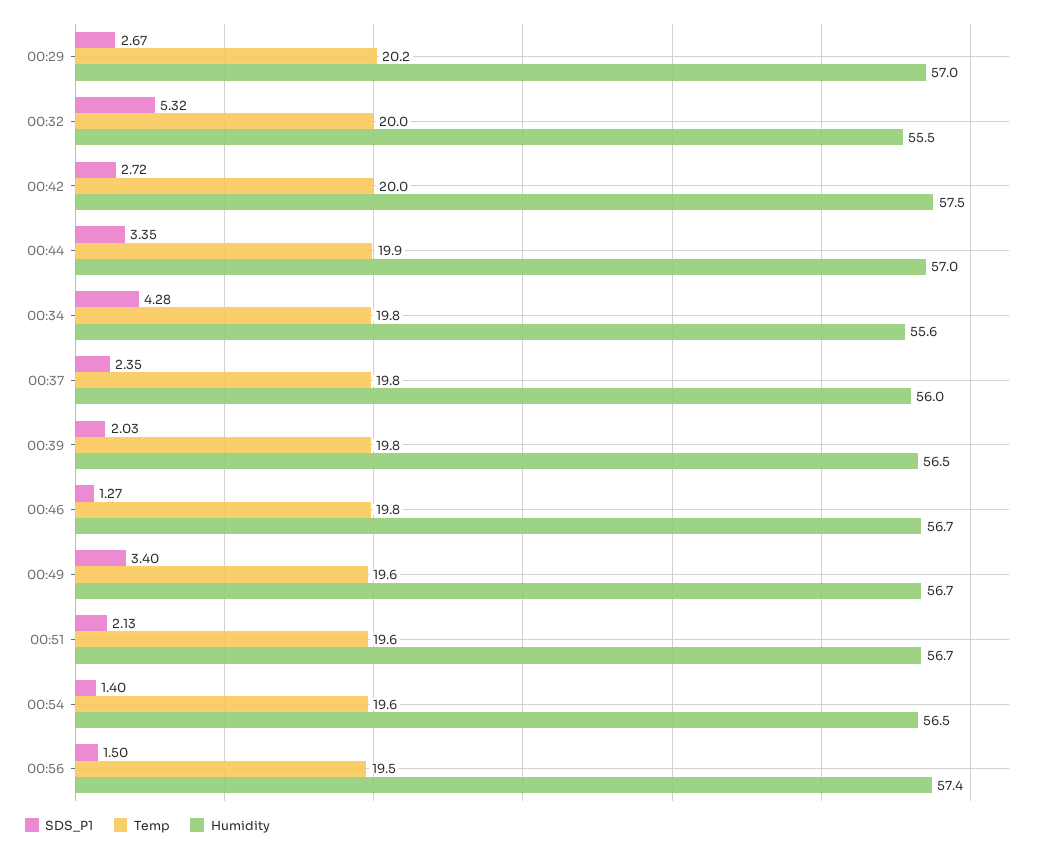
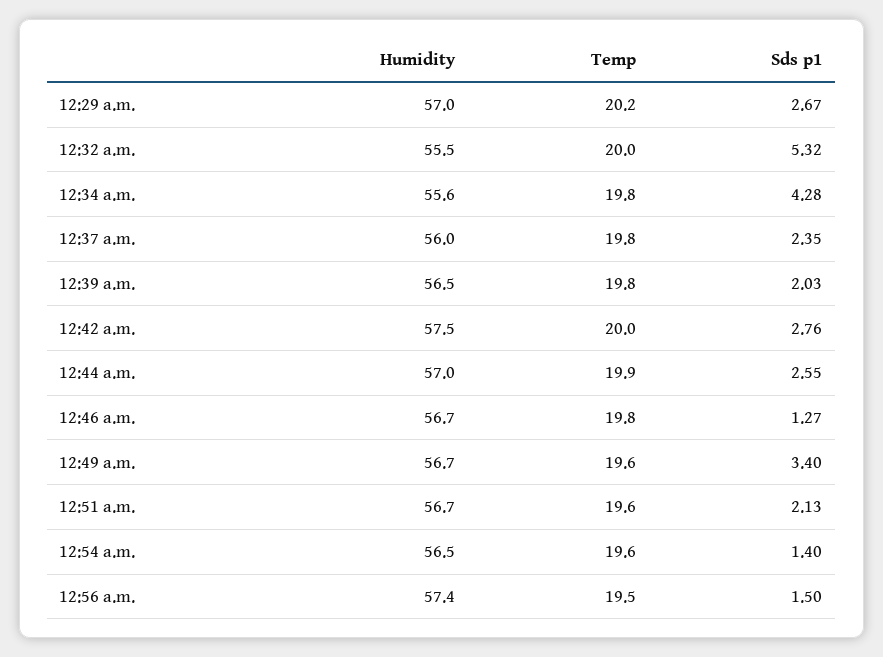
  {
    "SDS_P1": {
      "00:29": 2.67,
      "00:32": 5.32,
-     "00:42": 2.72,
+     "00:42": 2.76,
-     "00:44": 3.35,
+     "00:44": 2.55,
      "00:34": 4.28,
      "00:37": 2.35,
      "00:39": 2.03,
      "00:46": 1.27,
      "00:49": 3.4,
      "00:51": 2.13,
      "00:54": 1.4,
      "00:56": 1.5
    },
    "Temp": {
      "00:29": 20.2,
      "00:32": 20,
      "00:42": 20,
      "00:44": 19.9,
      "00:34": 19.8,
      "00:37": 19.8,
      "00:39": 19.8,
      "00:46": 19.8,
      "00:49": 19.6,
      "00:51": 19.6,
      "00:54": 19.6,
      "00:56": 19.5
    },
    "Humidity": {
      "00:29": 57,
      "00:32": 55.5,
      "00:42": 57.5,
      "00:44": 57,
      "00:34": 55.6,
      "00:37": 56,
      "00:39": 56.5,
      "00:46": 56.7,
      "00:49": 56.7,
      "00:51": 56.7,
      "00:54": 56.5,
      "00:56": 57.4
    }
  }

